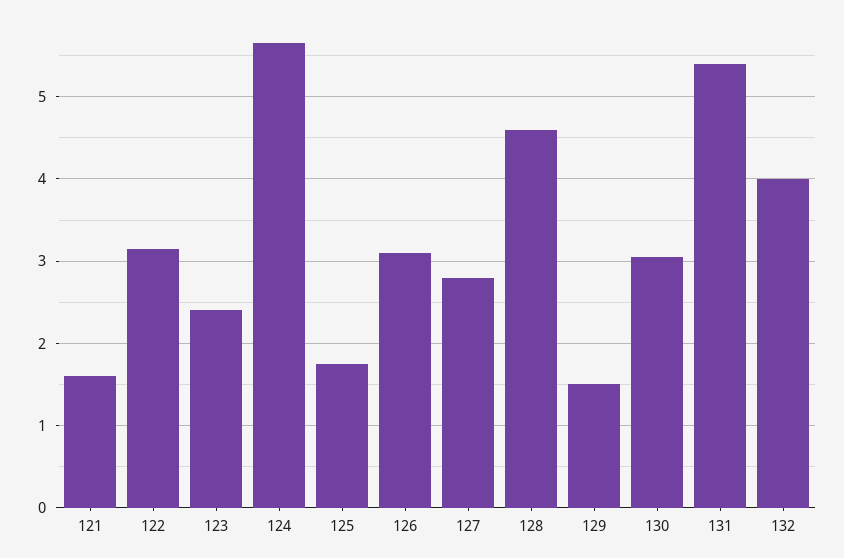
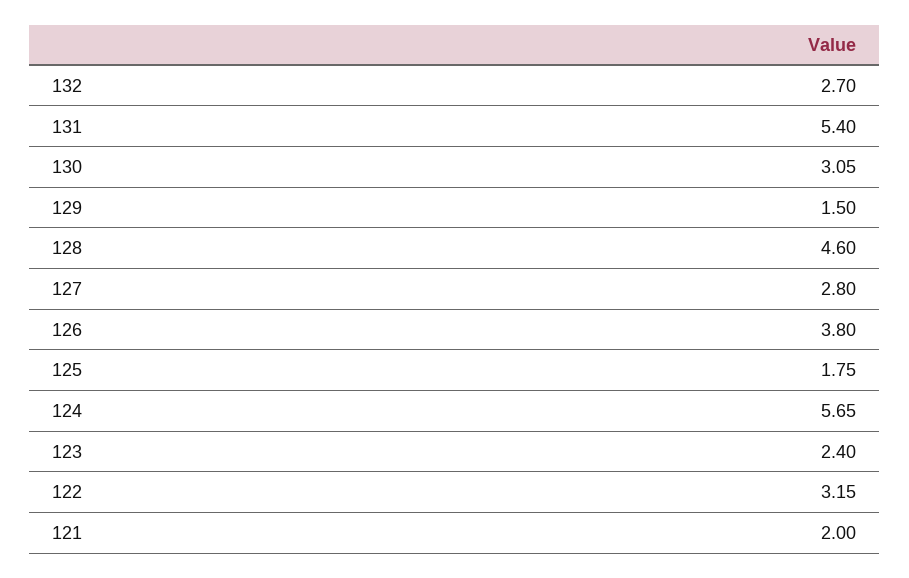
  {
-   "121": 1.6,
+   "121": 2,
    "122": 3.15,
    "123": 2.4,
    "124": 5.65,
    "125": 1.75,
-   "126": 3.1,
+   "126": 3.8,
    "127": 2.8,
    "128": 4.6,
    "129": 1.5,
    "130": 3.05,
    "131": 5.4,
-   "132": 4
+   "132": 2.7
  }

